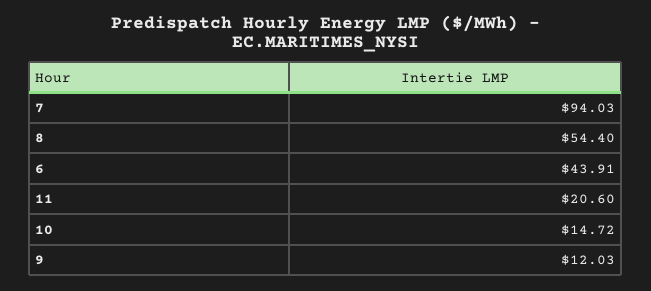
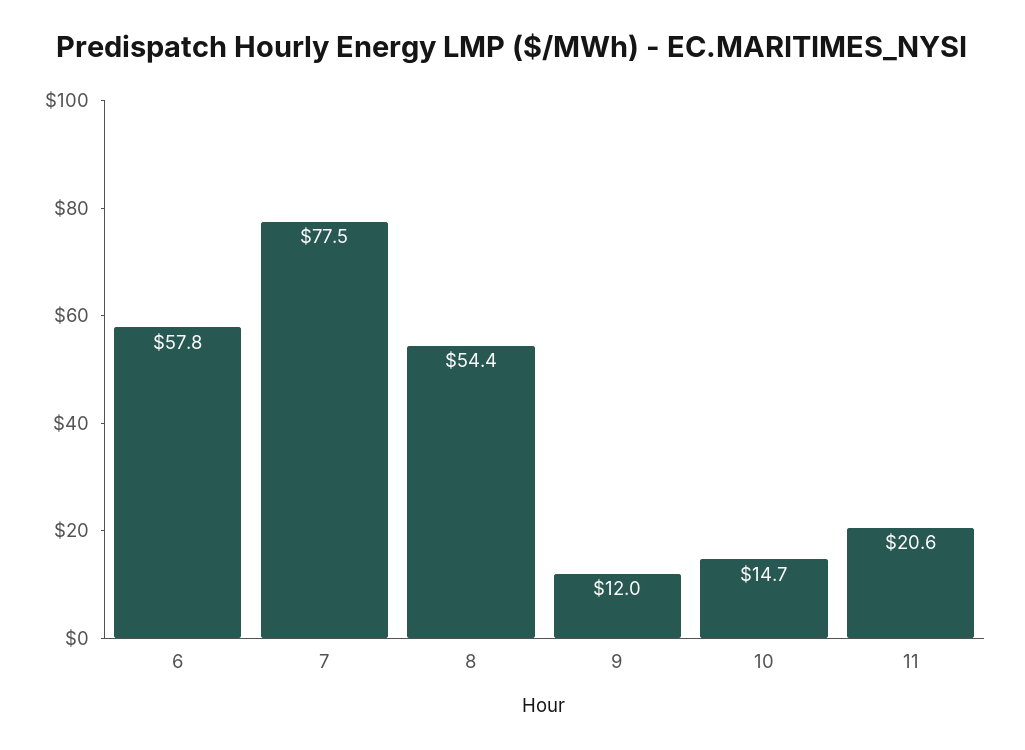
  {
-   "7": 94.03,
+   "7": 77.5,
    "8": 54.4,
-   "6": 43.91,
+   "6": 57.8,
    "11": 20.6,
    "10": 14.72,
    "9": 12.03
  }

